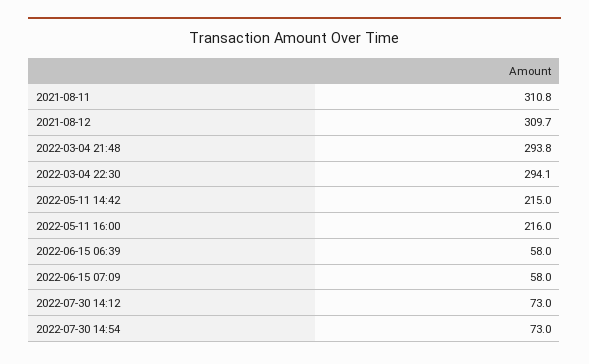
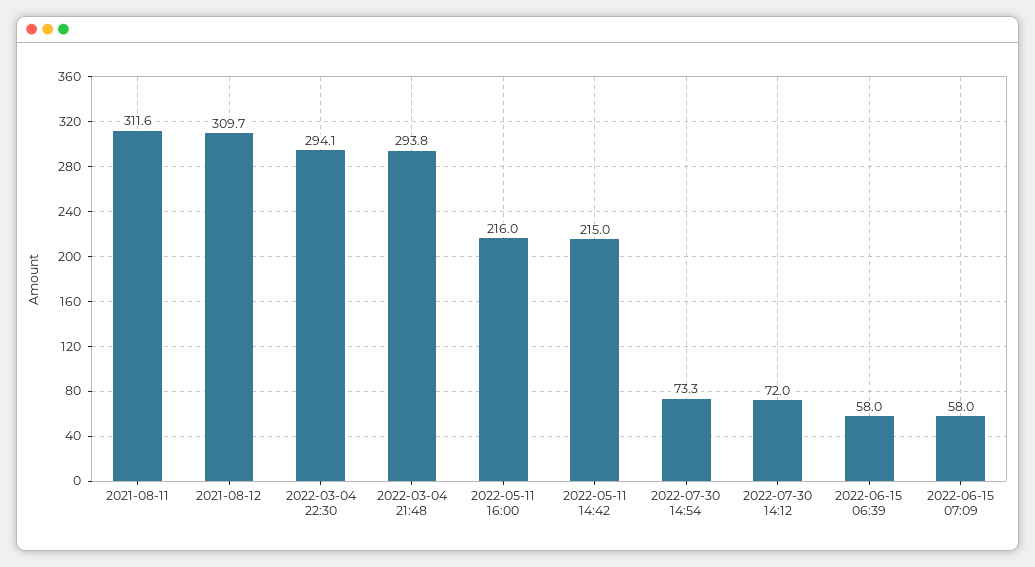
  {
-   "2021-08-11": 310.8,
+   "2021-08-11": 311.6,
    "2021-08-12": 309.7,
    "2022-03-04 21:48": 293.8,
    "2022-03-04 22:30": 294.1,
    "2022-05-11 14:42": 215,
    "2022-05-11 16:00": 216,
    "2022-06-15 06:39": 58,
    "2022-06-15 07:09": 58,
-   "2022-07-30 14:12": 73,
+   "2022-07-30 14:12": 72,
-   "2022-07-30 14:54": 73
+   "2022-07-30 14:54": 73.3
  }

